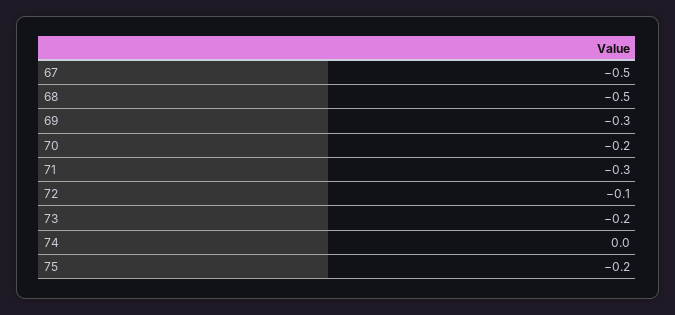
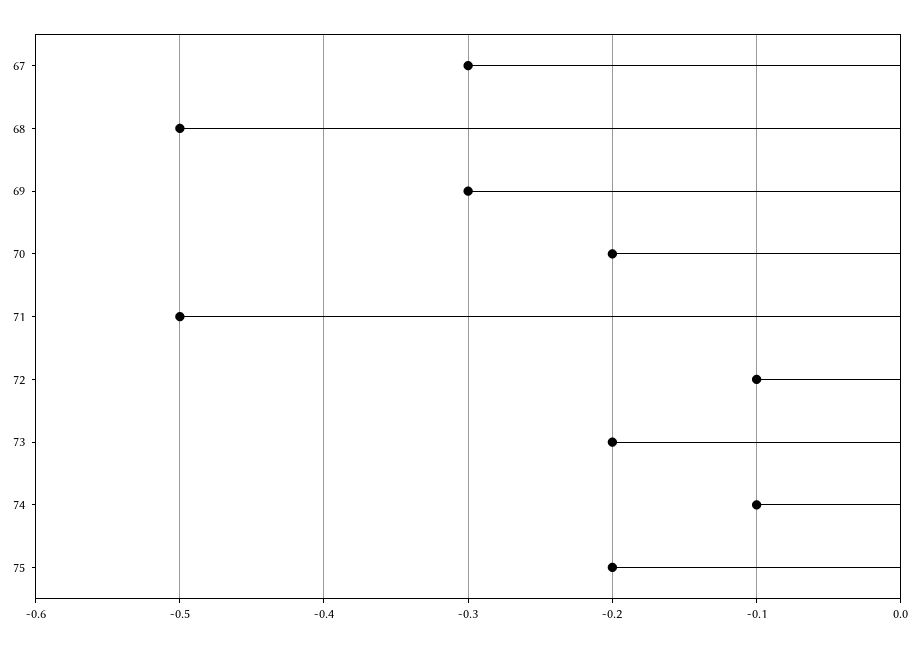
  {
-   "67": -0.5,
+   "67": -0.3,
    "68": -0.5,
    "69": -0.3,
    "70": -0.2,
-   "71": -0.3,
+   "71": -0.5,
    "72": -0.1,
    "73": -0.2,
-   "74": 0,
+   "74": -0.1,
    "75": -0.2
  }

